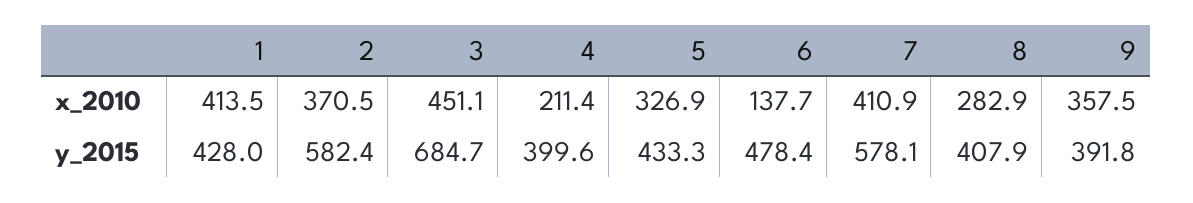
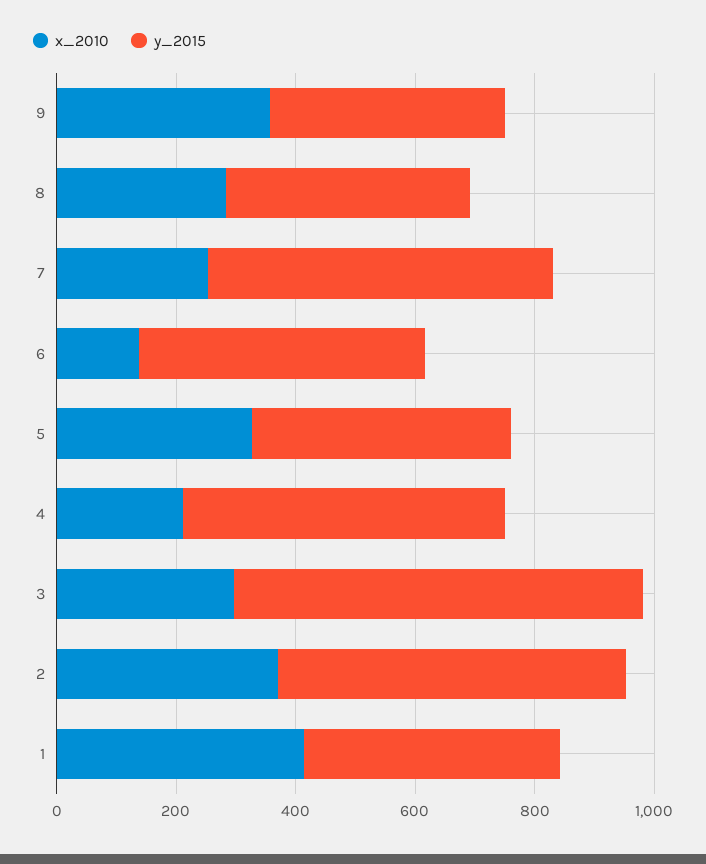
  {
    "x_2010": {
      "1": 413.5,
      "2": 370.5,
-     "3": 451.1,
+     "3": 300,
      "4": 211.4,
      "5": 326.9,
      "6": 137.7,
-     "7": 410.9,
+     "7": 250,
      "8": 282.9,
      "9": 357.5
    },
    "y_2015": {
      "1": 428,
      "2": 582.4,
      "3": 684.7,
-     "4": 399.6,
+     "4": 550,
      "5": 433.3,
      "6": 478.4,
      "7": 578.1,
      "8": 407.9,
      "9": 391.8
    }
  }

